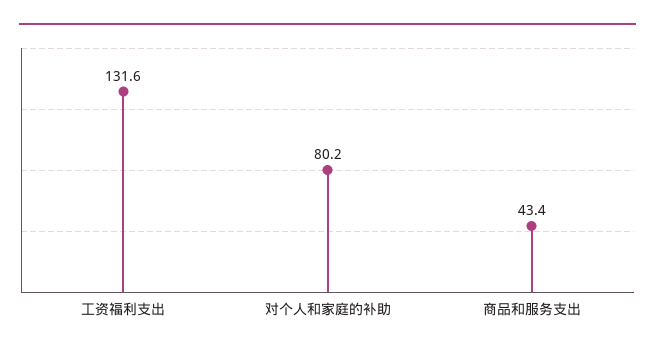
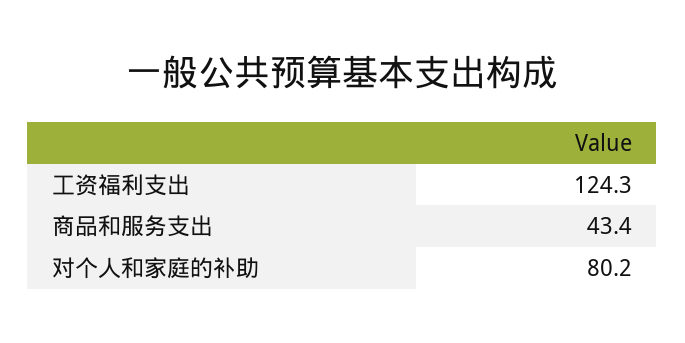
  {
-   "工资福利支出": 131.6,
+   "工资福利支出": 124.3,
    "对个人和家庭的补助": 80.2,
    "商品和服务支出": 43.4
  }

